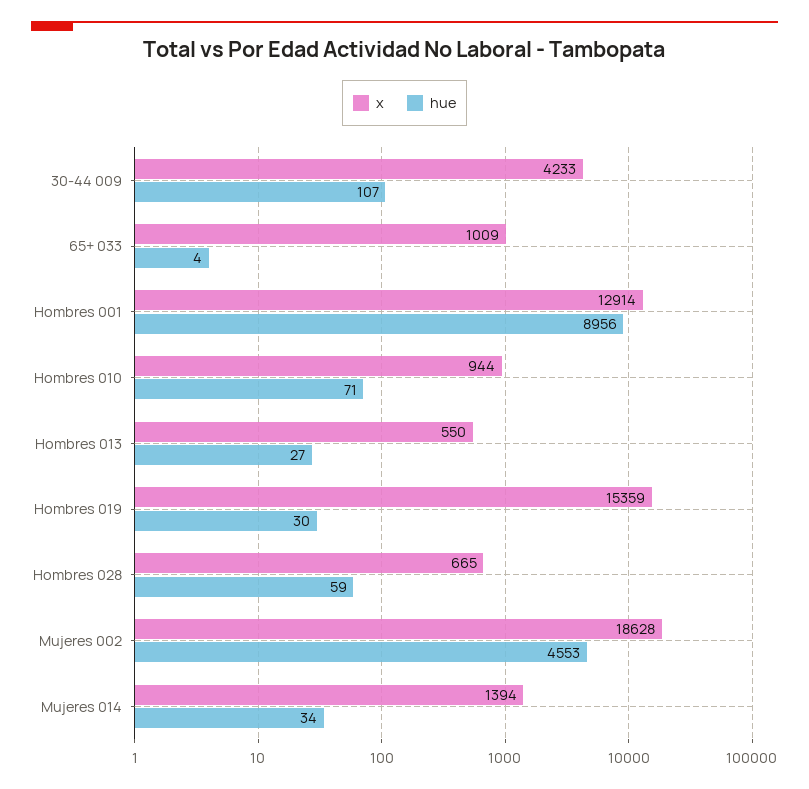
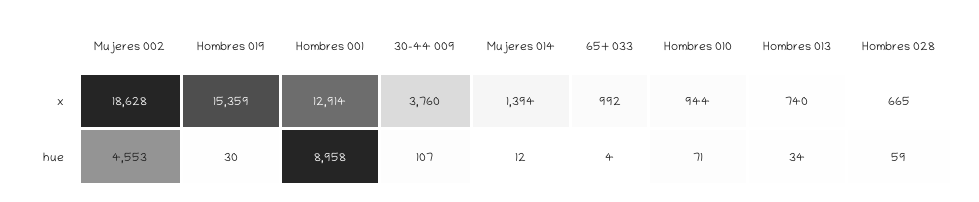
  {
    "x": {
-     "30-44 009": 4233,
+     "30-44 009": 3760,
-     "65+ 033": 1009,
+     "65+ 033": 992,
      "Hombres 001": 12914,
      "Hombres 010": 944,
-     "Hombres 013": 550,
+     "Hombres 013": 740,
      "Hombres 019": 15359,
      "Hombres 028": 665,
      "Mujeres 002": 18628,
      "Mujeres 014": 1394
    },
    "hue": {
      "30-44 009": 107,
      "65+ 033": 4,
-     "Hombres 001": 8956,
+     "Hombres 001": 8958,
      "Hombres 010": 71,
-     "Hombres 013": 27,
+     "Hombres 013": 34,
      "Hombres 019": 30,
      "Hombres 028": 59,
      "Mujeres 002": 4553,
-     "Mujeres 014": 34
+     "Mujeres 014": 12
    }
  }

